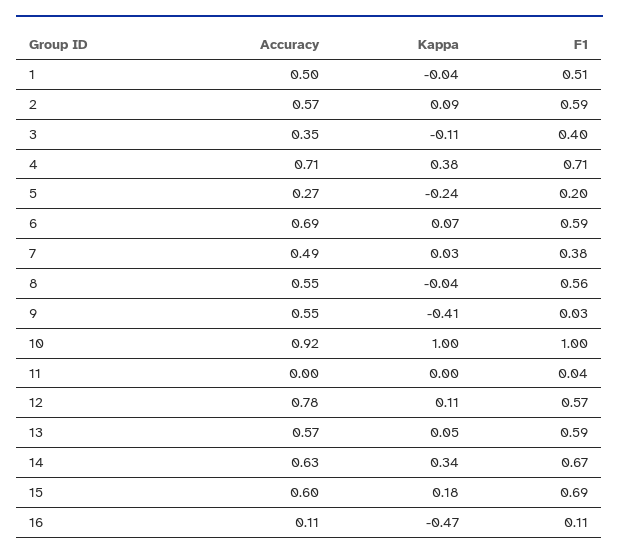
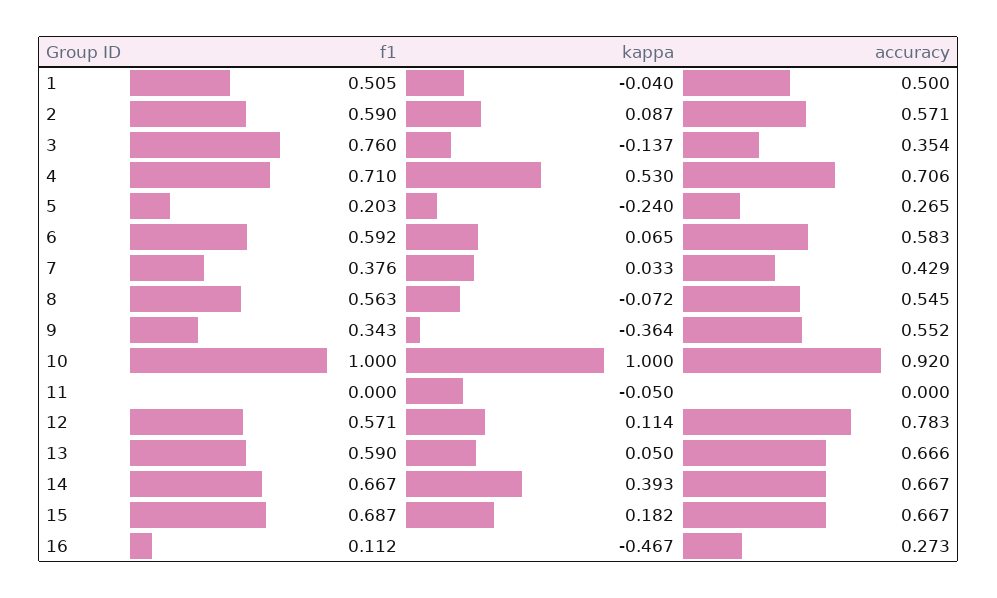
  {
    "Accuracy": {
      "1": 0.5,
      "2": 0.571,
      "3": 0.354,
      "4": 0.706,
      "5": 0.265,
-     "6": 0.69,
+     "6": 0.583,
-     "7": 0.49,
+     "7": 0.429,
      "8": 0.545,
      "9": 0.552,
      "10": 0.92,
      "11": 0,
      "12": 0.783,
-     "13": 0.57,
+     "13": 0.666,
-     "14": 0.63,
+     "14": 0.667,
-     "15": 0.6,
+     "15": 0.667,
-     "16": 0.11
+     "16": 0.273
    },
    "Kappa": {
      "1": -0.04,
      "2": 0.087,
-     "3": -0.11,
+     "3": -0.137,
-     "4": 0.38,
+     "4": 0.53,
      "5": -0.24,
      "6": 0.065,
      "7": 0.033,
-     "8": -0.04,
+     "8": -0.072,
-     "9": -0.41,
+     "9": -0.364,
      "10": 1,
-     "11": 0,
+     "11": -0.05,
      "12": 0.114,
      "13": 0.05,
-     "14": 0.34,
+     "14": 0.393,
      "15": 0.182,
      "16": -0.467
    },
    "F1": {
      "1": 0.505,
      "2": 0.59,
-     "3": 0.4,
+     "3": 0.76,
      "4": 0.71,
      "5": 0.203,
      "6": 0.592,
      "7": 0.376,
      "8": 0.563,
-     "9": 0.03,
+     "9": 0.343,
      "10": 1,
-     "11": 0.04,
+     "11": 0,
      "12": 0.571,
      "13": 0.59,
      "14": 0.667,
      "15": 0.687,
      "16": 0.112
    }
  }

